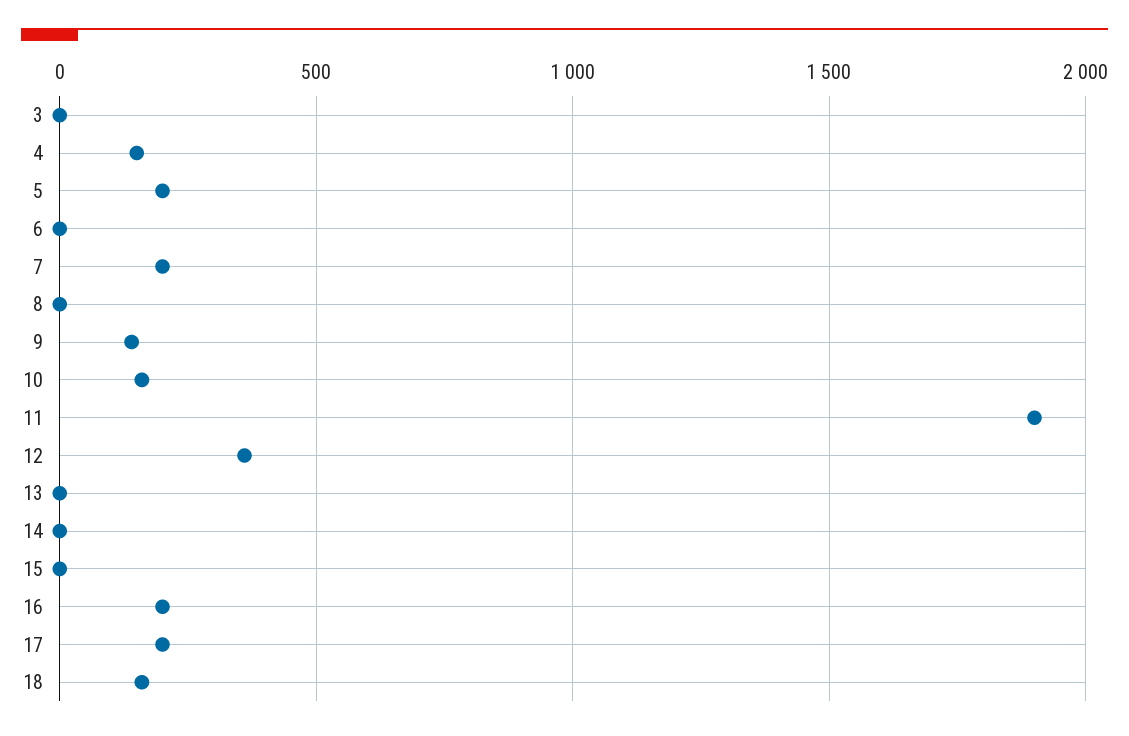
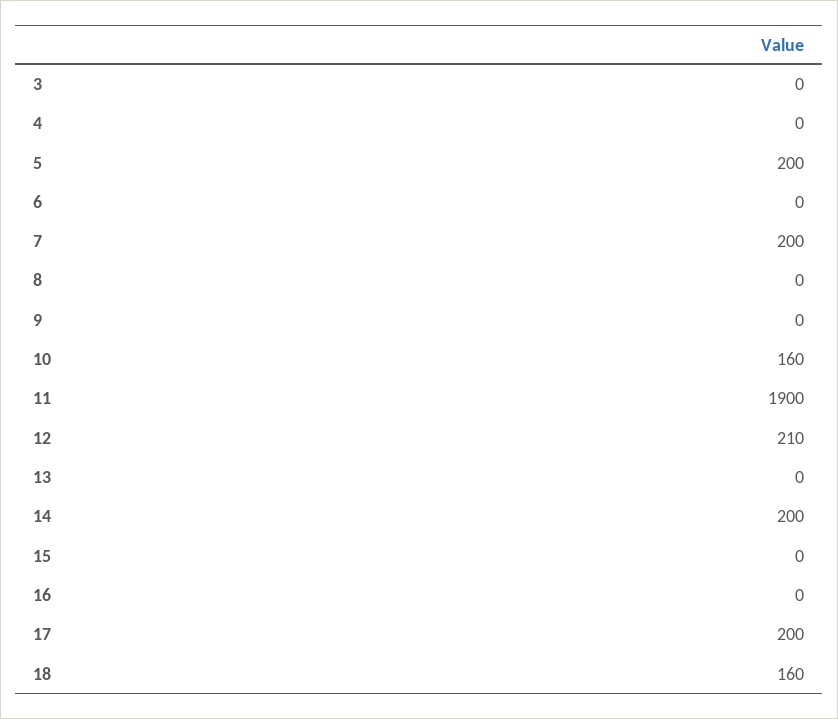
  {
    "3": 0,
-   "4": 150,
+   "4": 0,
    "5": 200,
    "6": 0,
    "7": 200,
    "8": 0,
-   "9": 150,
+   "9": 0,
    "10": 160,
    "11": 1900,
-   "12": 350,
+   "12": 210,
    "13": 0,
-   "14": 0,
+   "14": 200,
    "15": 0,
-   "16": 200,
+   "16": 0,
    "17": 200,
    "18": 160
  }

